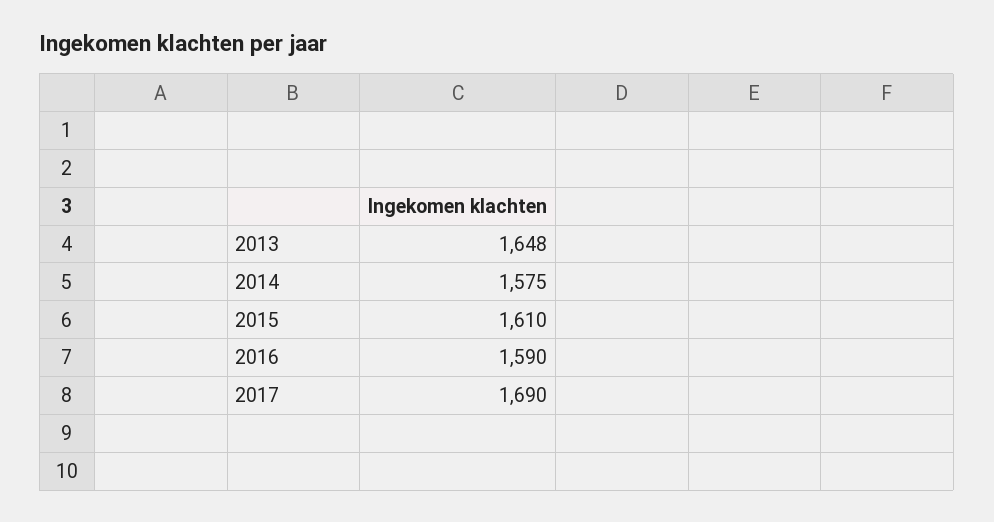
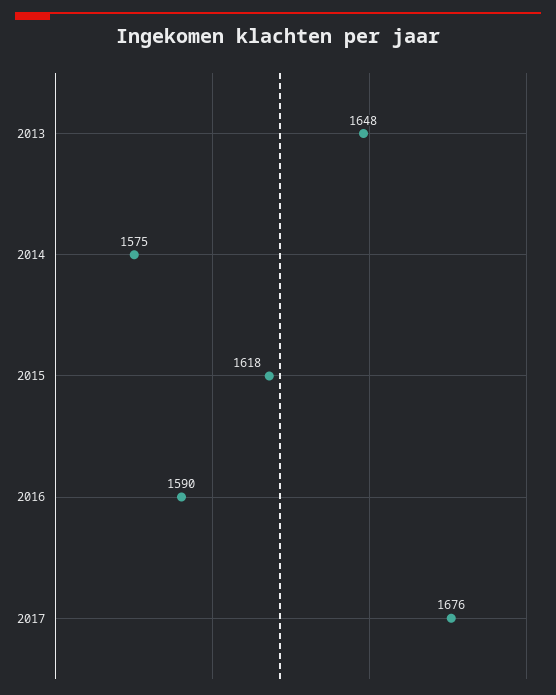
  {
    "2013": 1648,
    "2014": 1575,
-   "2015": 1610,
+   "2015": 1618,
    "2016": 1590,
-   "2017": 1690
+   "2017": 1676
  }

